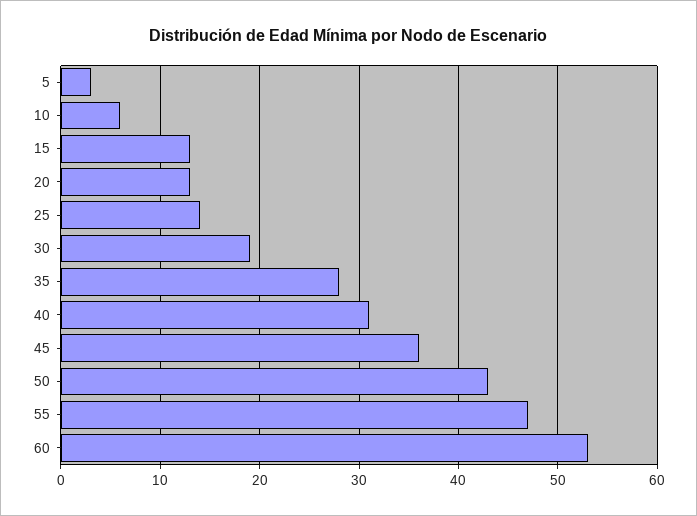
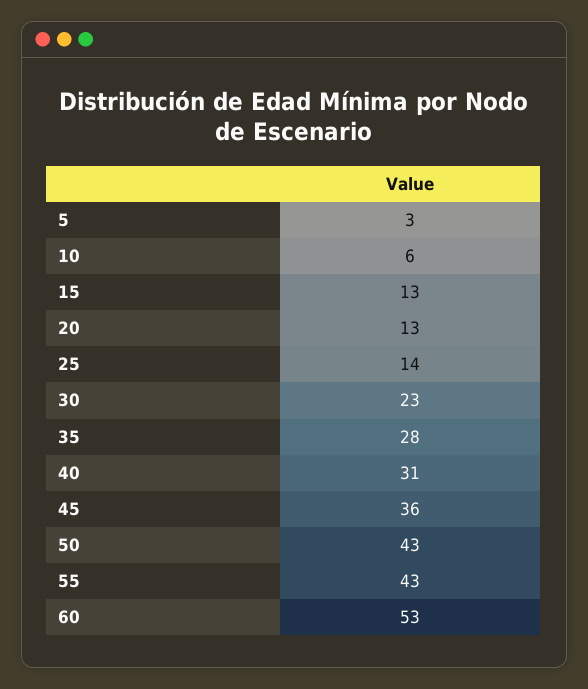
  {
    "5": 3,
    "10": 6,
    "15": 13,
    "20": 13,
    "25": 14,
-   "30": 19,
+   "30": 23,
    "35": 28,
    "40": 31,
    "45": 36,
    "50": 43,
-   "55": 47,
+   "55": 43,
    "60": 53
  }

